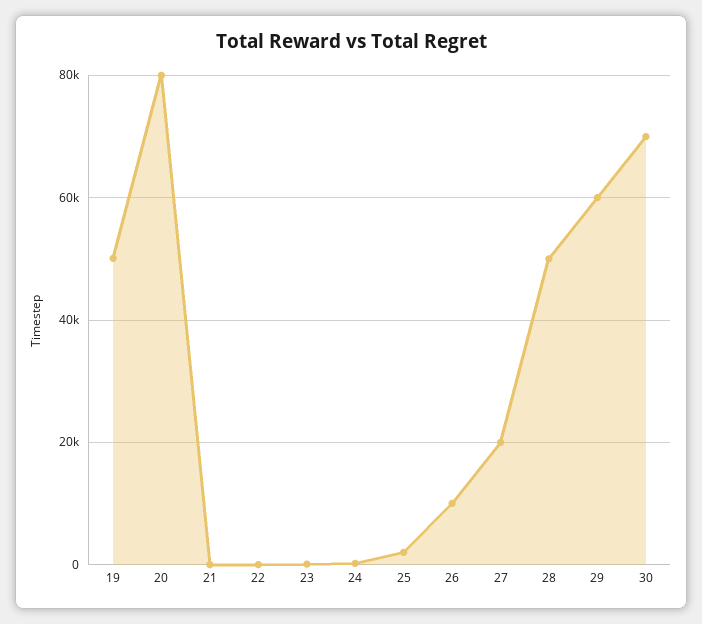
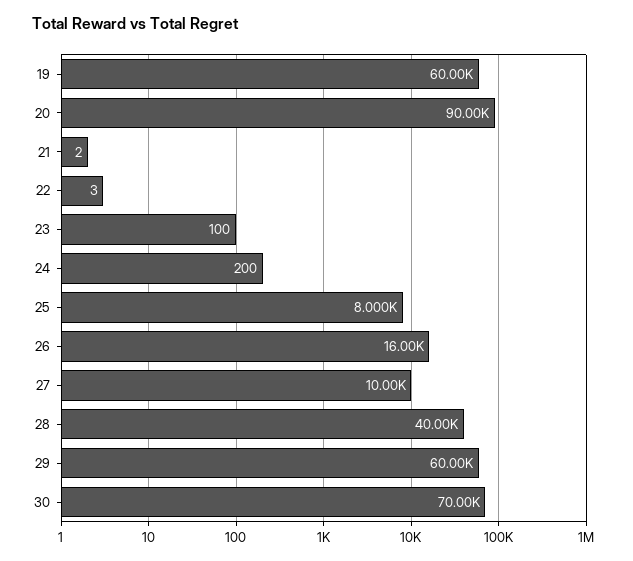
  {
-   "19": 50000,
+   "19": 60000,
-   "20": 80000,
+   "20": 90000,
    "21": 2,
    "22": 3,
    "23": 100,
    "24": 200,
-   "25": 2000,
+   "25": 8000,
-   "26": 10000,
+   "26": 16000,
-   "27": 20000,
+   "27": 10000,
-   "28": 50000,
+   "28": 40000,
    "29": 60000,
    "30": 70000
  }

